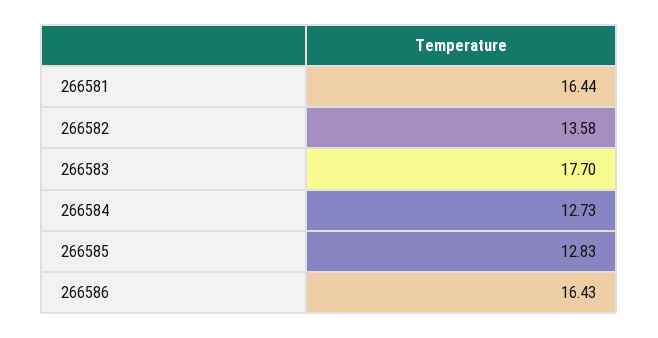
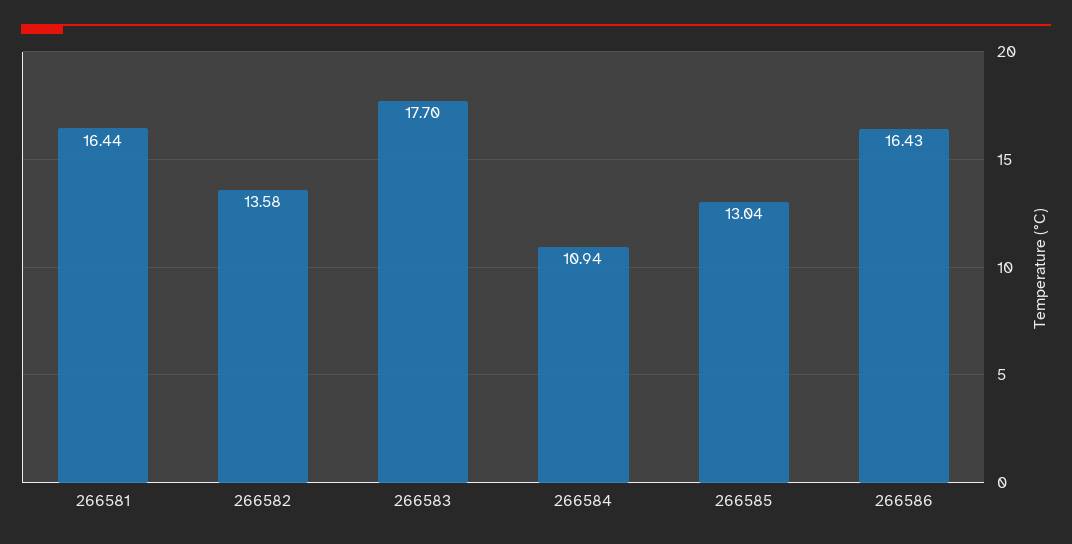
  {
    "266581": 16.44,
    "266582": 13.58,
    "266583": 17.7,
-   "266584": 12.73,
+   "266584": 10.94,
-   "266585": 12.83,
+   "266585": 13.04,
    "266586": 16.43
  }

